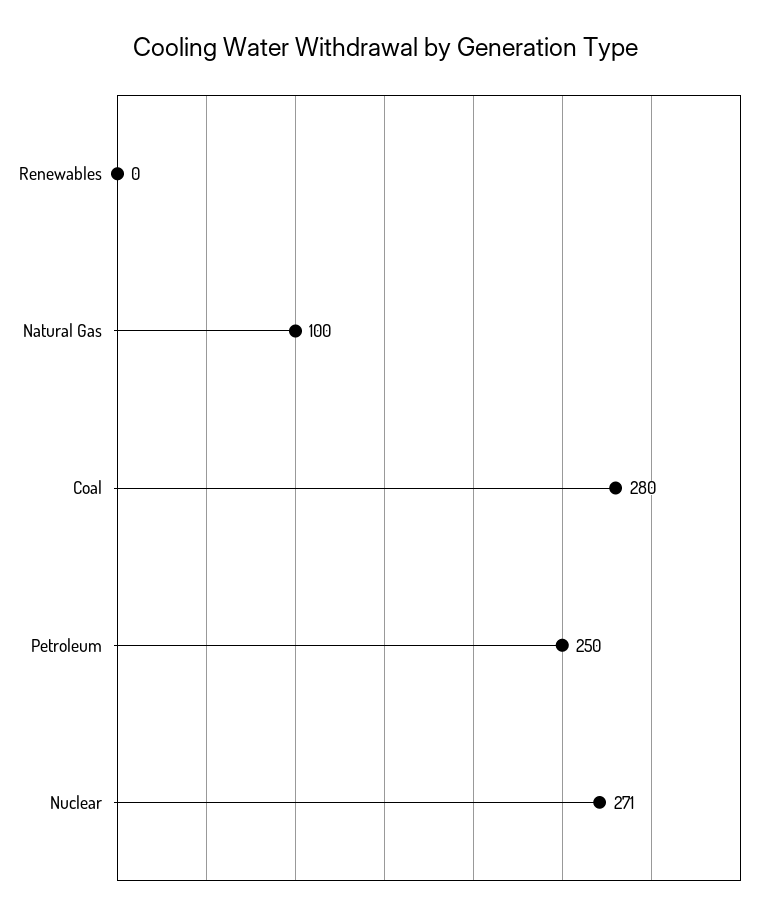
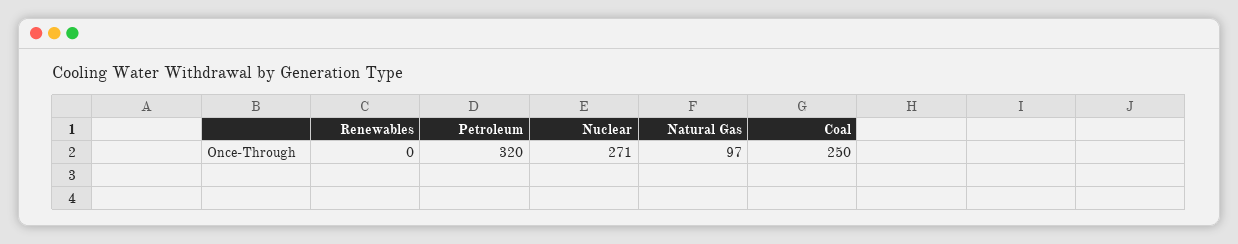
  {
    "Renewables": 0,
-   "Natural Gas": 100,
+   "Natural Gas": 97,
-   "Coal": 280,
+   "Coal": 250,
-   "Petroleum": 250,
+   "Petroleum": 320,
    "Nuclear": 271
  }

